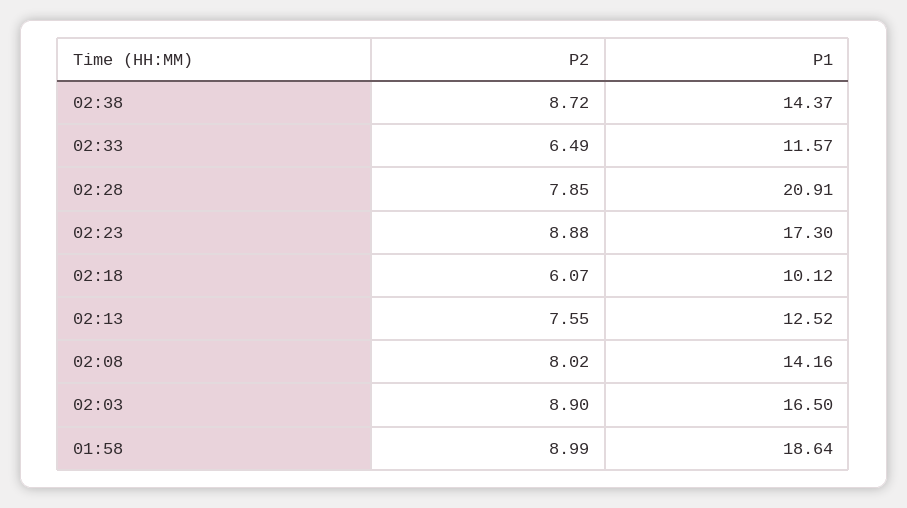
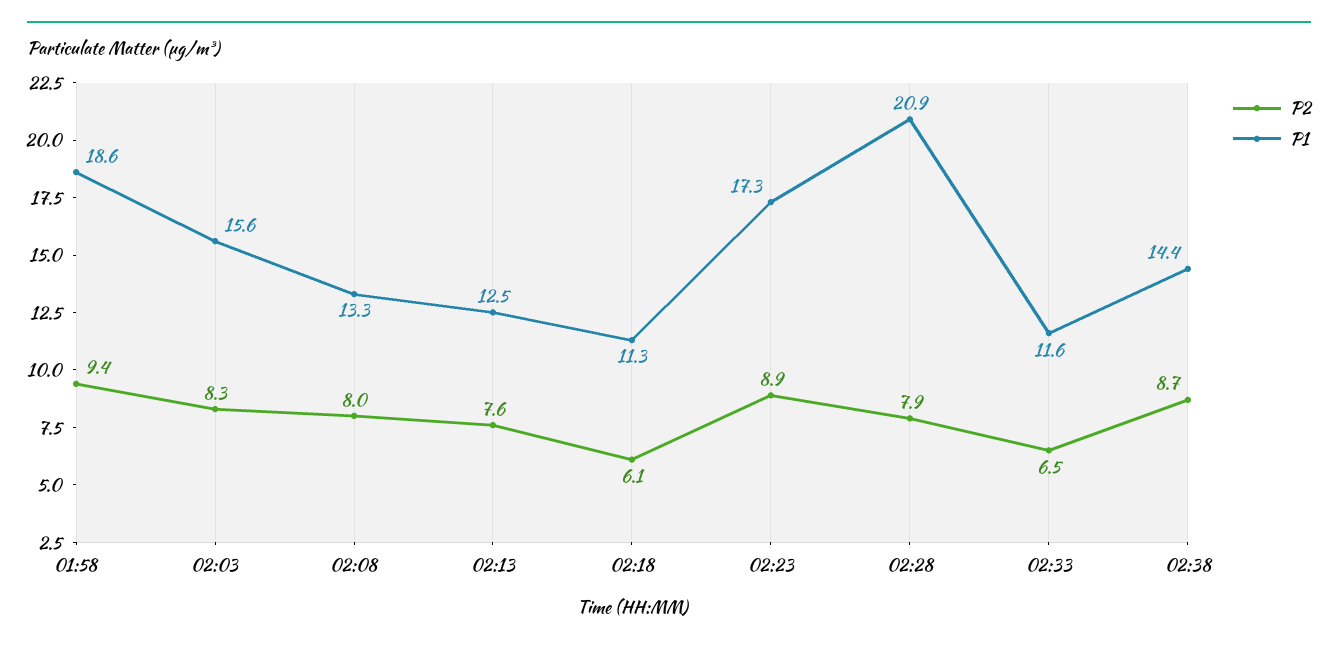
  {
    "P2": {
      "02:38": 8.72,
      "02:33": 6.49,
      "02:28": 7.85,
      "02:23": 8.88,
      "02:18": 6.07,
      "02:13": 7.55,
      "02:08": 8.02,
-     "02:03": 8.9,
+     "02:03": 8.3,
-     "01:58": 8.99
+     "01:58": 9.4
    },
    "P1": {
      "02:38": 14.37,
      "02:33": 11.57,
      "02:28": 20.91,
      "02:23": 17.3,
-     "02:18": 10.12,
+     "02:18": 11.3,
      "02:13": 12.52,
-     "02:08": 14.16,
+     "02:08": 13.3,
-     "02:03": 16.5,
+     "02:03": 15.6,
      "01:58": 18.64
    }
  }

